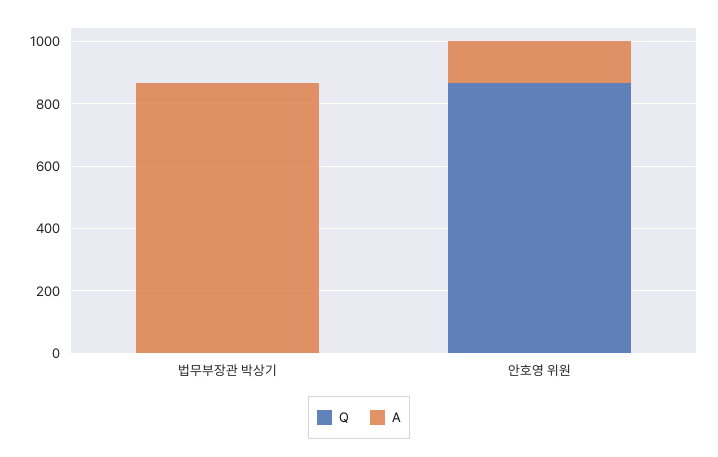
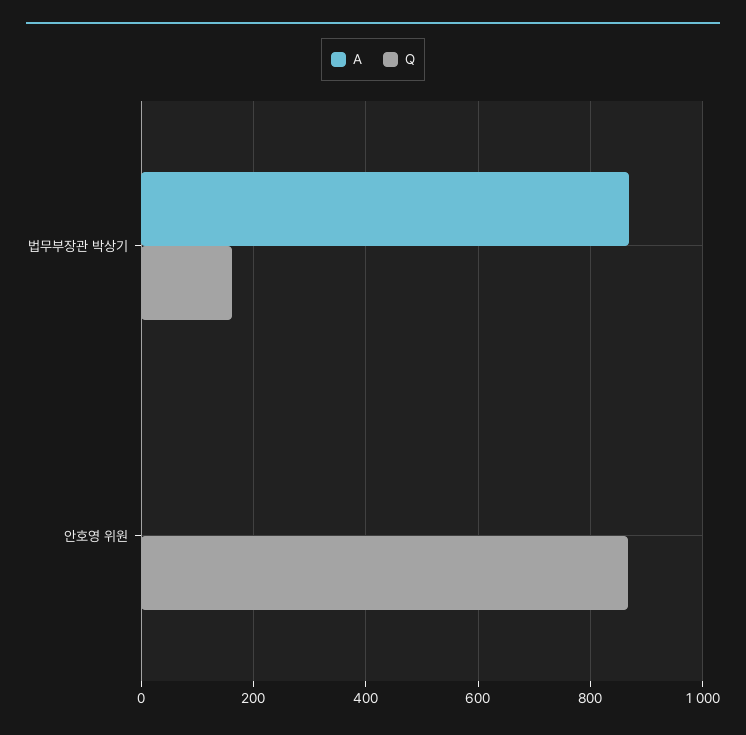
  {
    "Q": {
-     "법무부장관 박상기": 0,
+     "법무부장관 박상기": 160,
      "안호영 위원": 860
    },
    "A": {
      "법무부장관 박상기": 860,
-     "안호영 위원": 150
+     "안호영 위원": 0
    }
  }

